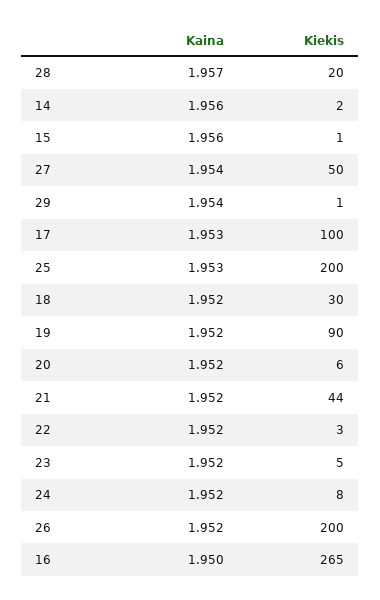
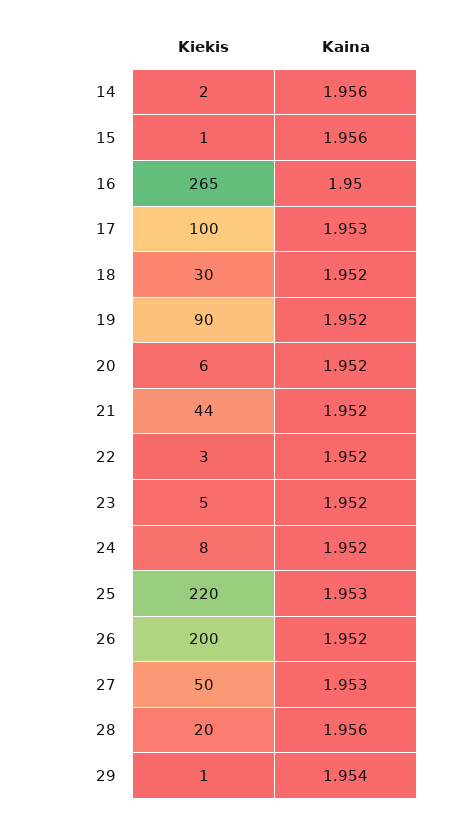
  {
    "Kaina": {
-     "28": 1.957,
+     "28": 1.956,
      "14": 1.956,
      "15": 1.956,
-     "27": 1.954,
+     "27": 1.953,
      "29": 1.954,
      "17": 1.953,
      "25": 1.953,
      "18": 1.952,
      "19": 1.952,
      "20": 1.952,
      "21": 1.952,
      "22": 1.952,
      "23": 1.952,
      "24": 1.952,
      "26": 1.952,
      "16": 1.95
    },
    "Kiekis": {
      "28": 20,
      "14": 2,
      "15": 1,
      "27": 50,
      "29": 1,
      "17": 100,
-     "25": 200,
+     "25": 220,
      "18": 30,
      "19": 90,
      "20": 6,
      "21": 44,
      "22": 3,
      "23": 5,
      "24": 8,
      "26": 200,
      "16": 265
    }
  }

